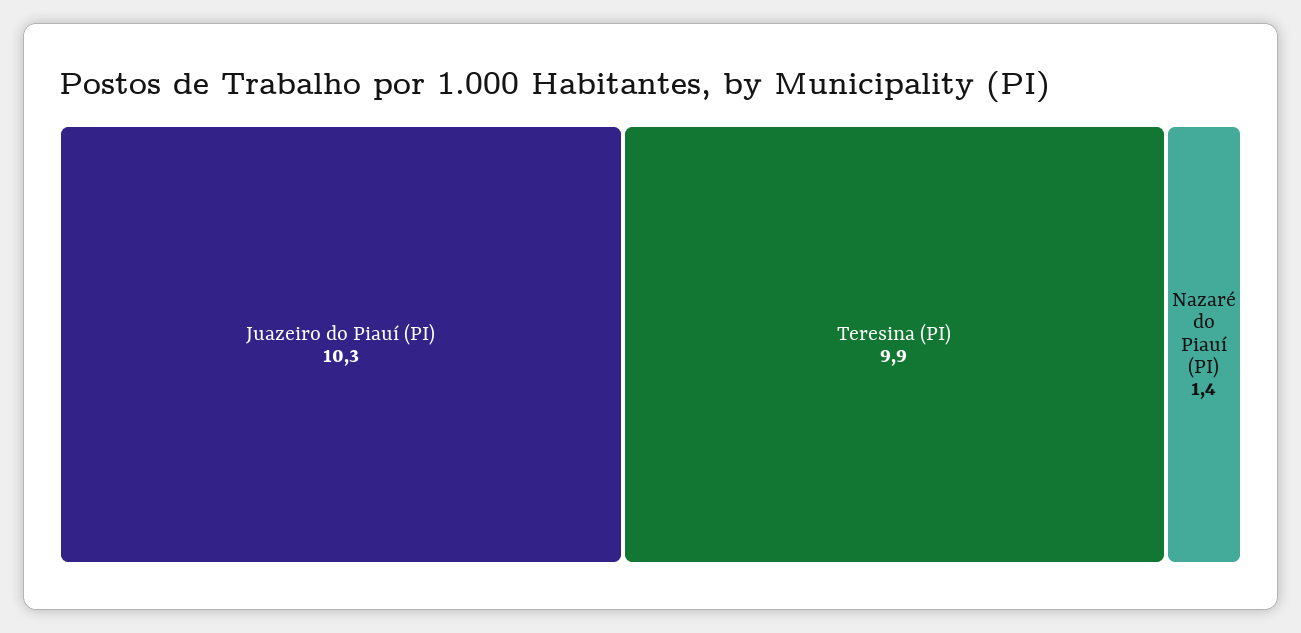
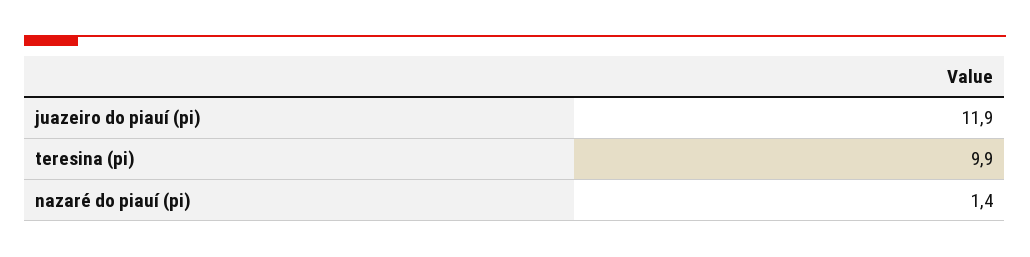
  {
-   "Juazeiro do Piauí (PI)": 10.3,
+   "Juazeiro do Piauí (PI)": 11.9,
    "Teresina (PI)": 9.9,
    "Nazaré do Piauí (PI)": 1.4
  }

